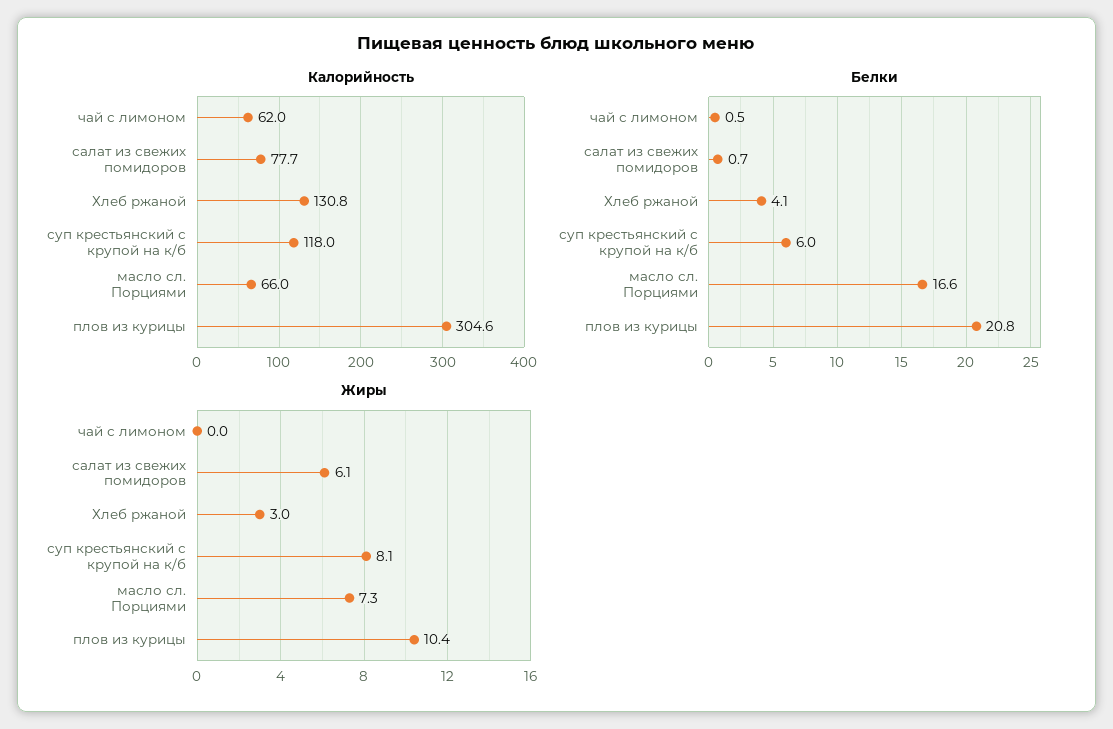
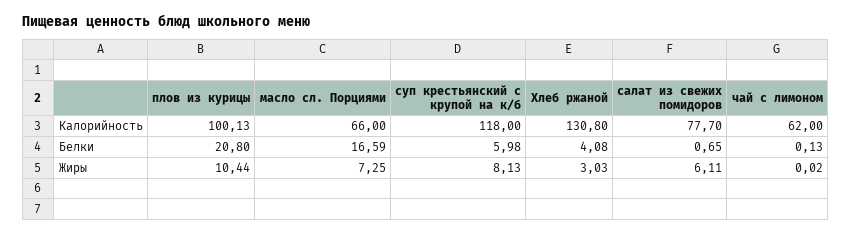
  {
    "Калорийность": {
      "чай с лимоном": 62,
      "салат из свежих помидоров": 77.7,
      "Хлеб ржаной": 130.8,
      "суп крестьянский с крупой на к/б": 118,
      "масло сл. Порциями": 66,
-     "плов из курицы": 304.6
+     "плов из курицы": 100.13
    },
    "Белки": {
-     "чай с лимоном": 0.5,
+     "чай с лимоном": 0.13,
      "салат из свежих помидоров": 0.65,
      "Хлеб ржаной": 4.08,
      "суп крестьянский с крупой на к/б": 5.98,
      "масло сл. Порциями": 16.59,
      "плов из курицы": 20.8
    },
    "Жиры": {
      "чай с лимоном": 0.02,
      "салат из свежих помидоров": 6.11,
      "Хлеб ржаной": 3.03,
      "суп крестьянский с крупой на к/б": 8.13,
      "масло сл. Порциями": 7.25,
      "плов из курицы": 10.44
    }
  }

